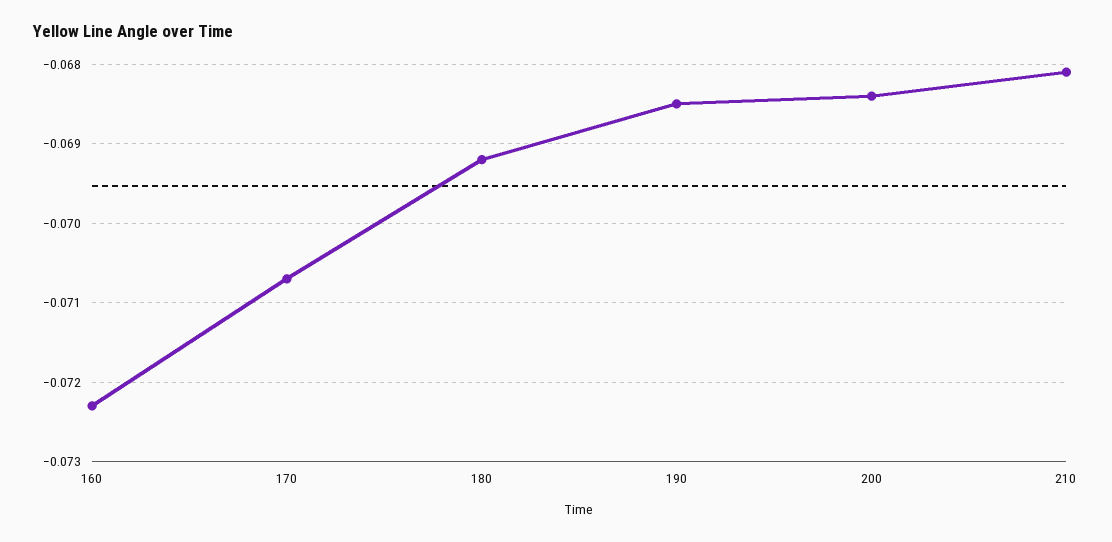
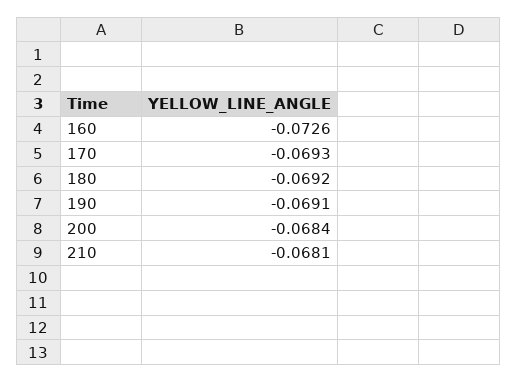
  {
-   "160": -0.0723,
+   "160": -0.0726,
-   "170": -0.0707,
+   "170": -0.0693,
    "180": -0.0692,
-   "190": -0.0685,
+   "190": -0.0691,
    "200": -0.0684,
    "210": -0.0681
  }

